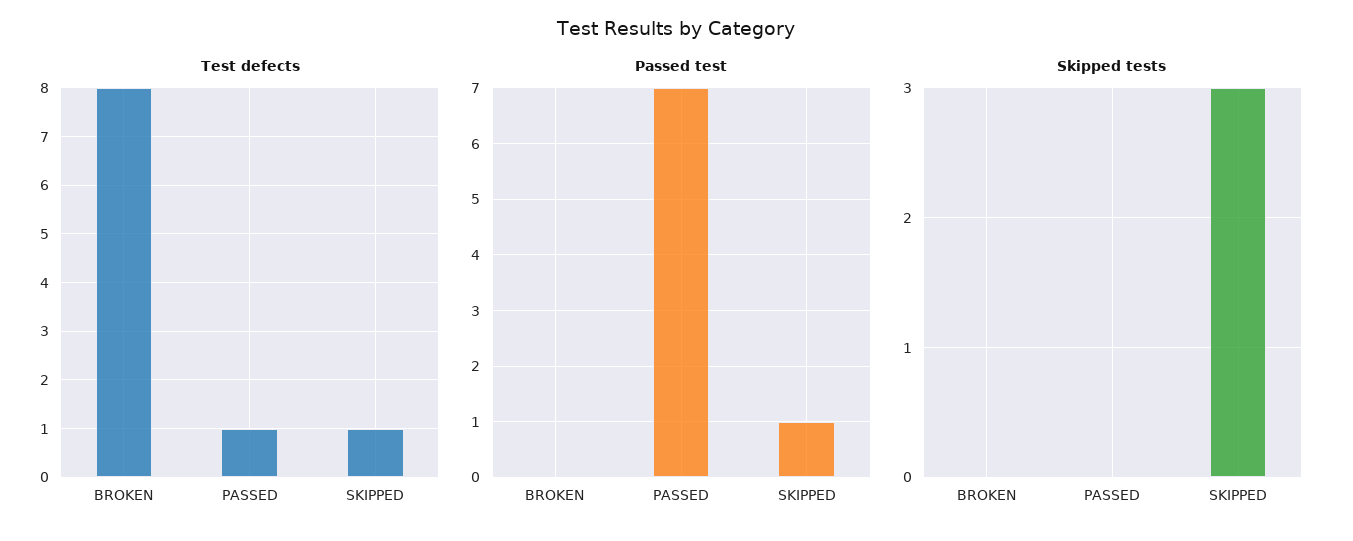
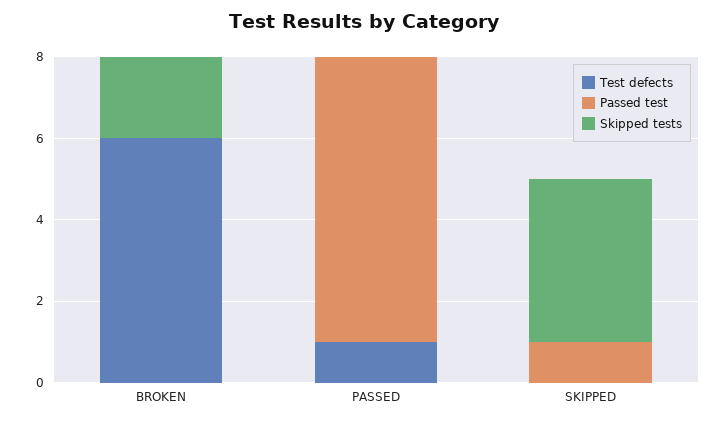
  {
    "Test defects": {
-     "BROKEN": 8,
+     "BROKEN": 6,
      "PASSED": 1,
-     "SKIPPED": 1
+     "SKIPPED": 0
    },
    "Passed test": {
      "BROKEN": 0,
      "PASSED": 7,
      "SKIPPED": 1
    },
    "Skipped tests": {
-     "BROKEN": 0,
+     "BROKEN": 2,
      "PASSED": 0,
-     "SKIPPED": 3
+     "SKIPPED": 4
    }
  }

